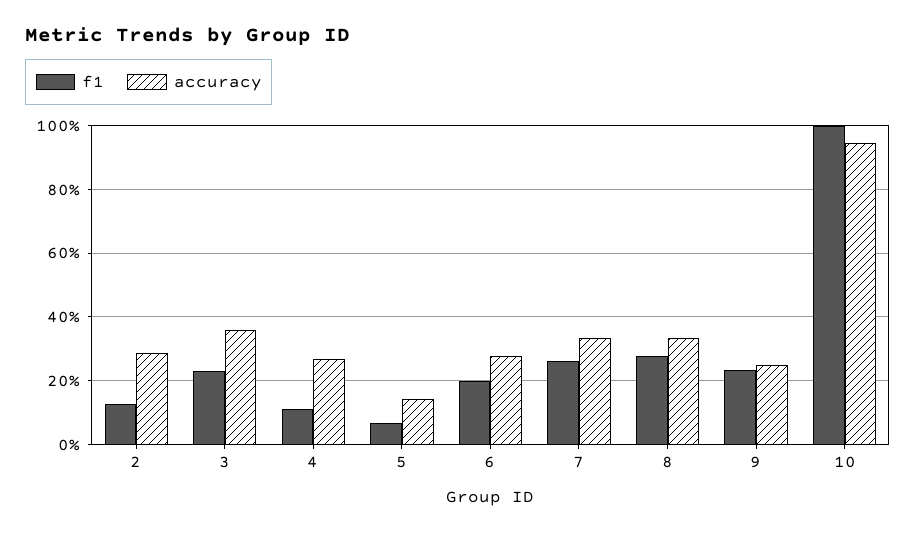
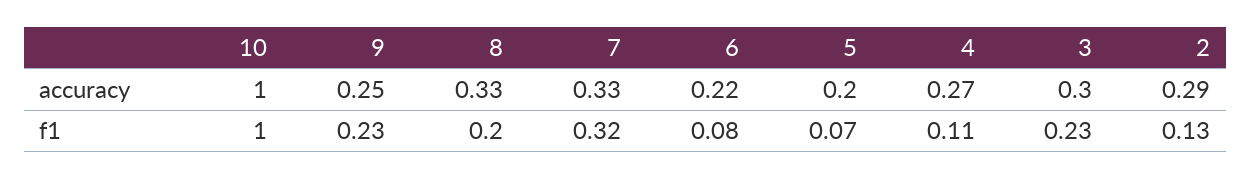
  {
    "f1": {
      "2": 0.13,
      "3": 0.23,
      "4": 0.11,
      "5": 0.07,
-     "6": 0.2,
+     "6": 0.08,
-     "7": 0.26,
+     "7": 0.32,
-     "8": 0.28,
+     "8": 0.2,
      "9": 0.23,
      "10": 1
    },
    "accuracy": {
      "2": 0.29,
-     "3": 0.36,
+     "3": 0.3,
      "4": 0.27,
-     "5": 0.14,
+     "5": 0.2,
-     "6": 0.28,
+     "6": 0.22,
      "7": 0.33,
      "8": 0.33,
      "9": 0.25,
-     "10": 0.94
+     "10": 1
    }
  }

